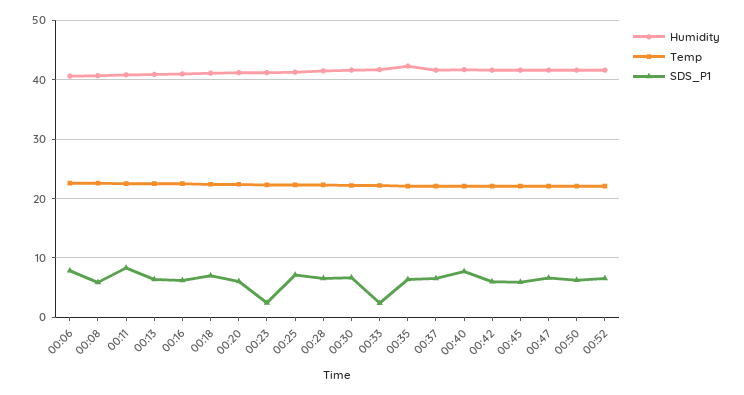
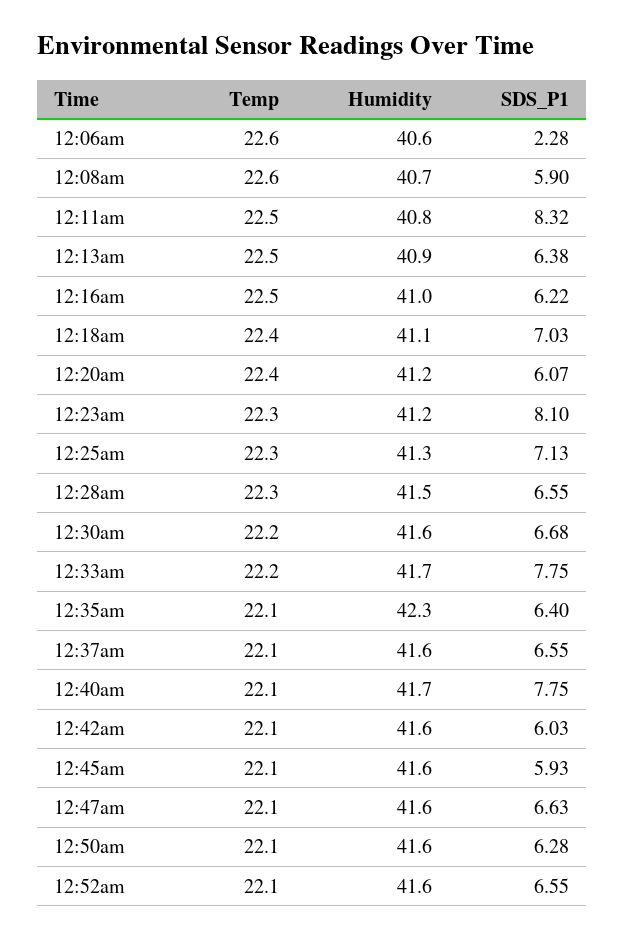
  {
    "Humidity": {
      "00:06": 40.6,
      "00:08": 40.7,
      "00:11": 40.8,
      "00:13": 40.9,
      "00:16": 41,
      "00:18": 41.1,
      "00:20": 41.2,
      "00:23": 41.2,
      "00:25": 41.3,
      "00:28": 41.5,
      "00:30": 41.6,
      "00:33": 41.7,
      "00:35": 42.3,
      "00:37": 41.6,
      "00:40": 41.7,
      "00:42": 41.6,
      "00:45": 41.6,
      "00:47": 41.6,
      "00:50": 41.6,
      "00:52": 41.6
    },
    "Temp": {
      "00:06": 22.6,
      "00:08": 22.6,
      "00:11": 22.5,
      "00:13": 22.5,
      "00:16": 22.5,
      "00:18": 22.4,
      "00:20": 22.4,
      "00:23": 22.3,
      "00:25": 22.3,
      "00:28": 22.3,
      "00:30": 22.2,
      "00:33": 22.2,
      "00:35": 22.1,
      "00:37": 22.1,
      "00:40": 22.1,
      "00:42": 22.1,
      "00:45": 22.1,
      "00:47": 22.1,
      "00:50": 22.1,
      "00:52": 22.1
    },
    "SDS_P1": {
-     "00:06": 8,
+     "00:06": 2.28,
      "00:08": 5.9,
      "00:11": 8.32,
      "00:13": 6.38,
      "00:16": 6.22,
      "00:18": 7.03,
      "00:20": 6.07,
-     "00:23": 2,
+     "00:23": 8.1,
      "00:25": 7.13,
      "00:28": 6.55,
      "00:30": 6.68,
-     "00:33": 2,
+     "00:33": 7.75,
      "00:35": 6.4,
      "00:37": 6.55,
      "00:40": 7.75,
      "00:42": 6.03,
      "00:45": 5.93,
      "00:47": 6.63,
      "00:50": 6.28,
      "00:52": 6.55
    }
  }

